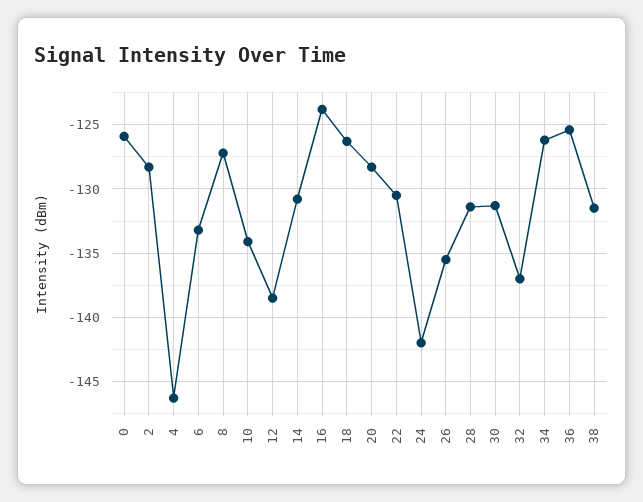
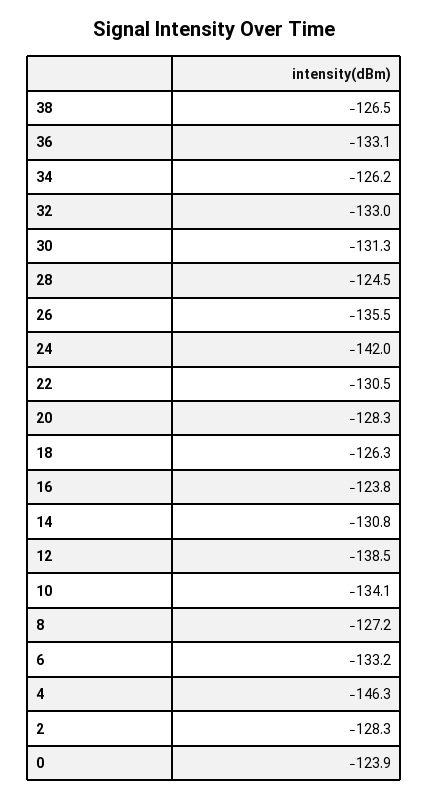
  {
-   "0": -126,
+   "0": -123.9,
    "2": -128.3,
    "4": -146.3,
    "6": -133.2,
    "8": -127.2,
    "10": -134.1,
    "12": -138.5,
    "14": -130.8,
    "16": -123.8,
    "18": -126.3,
    "20": -128.3,
    "22": -130.5,
    "24": -142,
    "26": -135.5,
-   "28": -131.5,
+   "28": -124.5,
    "30": -131.3,
-   "32": -137,
+   "32": -133,
    "34": -126.2,
-   "36": -125.5,
+   "36": -133.1,
-   "38": -131.5
+   "38": -126.5
  }

